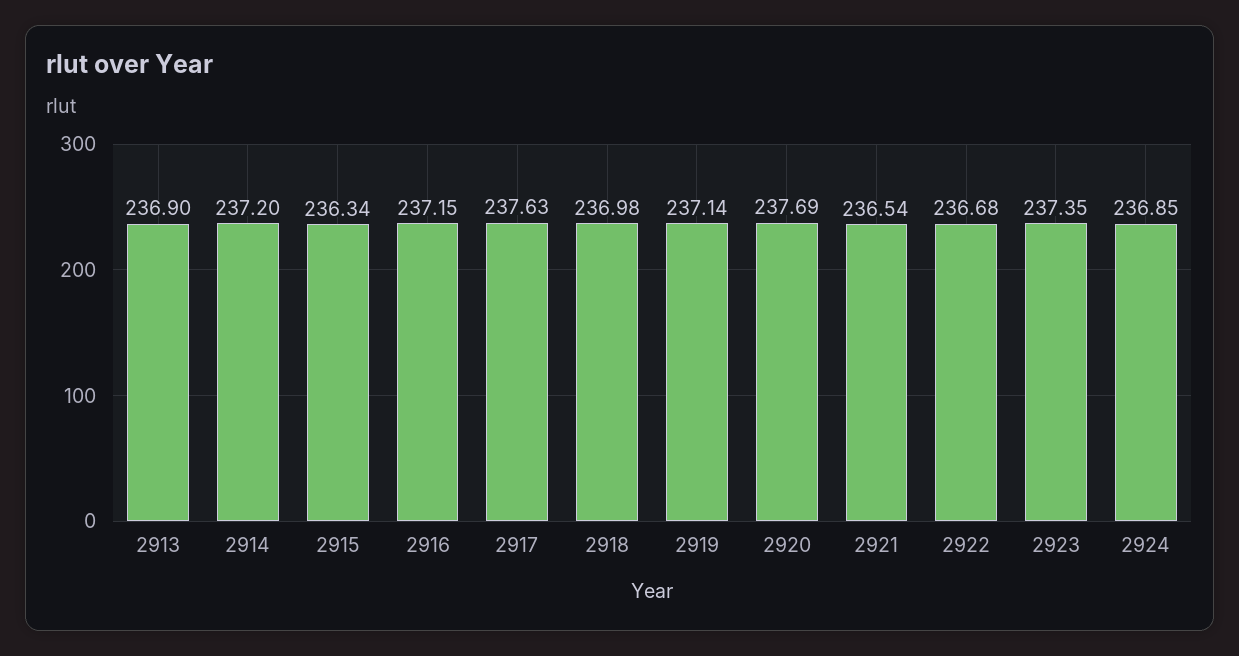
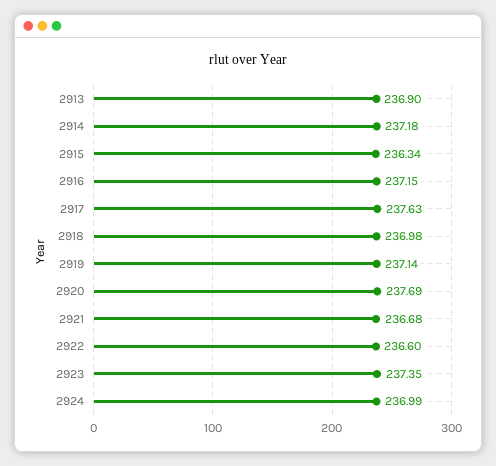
  {
    "2913": 236.9,
-   "2914": 237.2,
+   "2914": 237.18,
    "2915": 236.34,
    "2916": 237.15,
    "2917": 237.63,
    "2918": 236.98,
    "2919": 237.14,
    "2920": 237.69,
-   "2921": 236.54,
+   "2921": 236.68,
-   "2922": 236.68,
+   "2922": 236.6,
    "2923": 237.35,
-   "2924": 236.85
+   "2924": 236.99
  }

